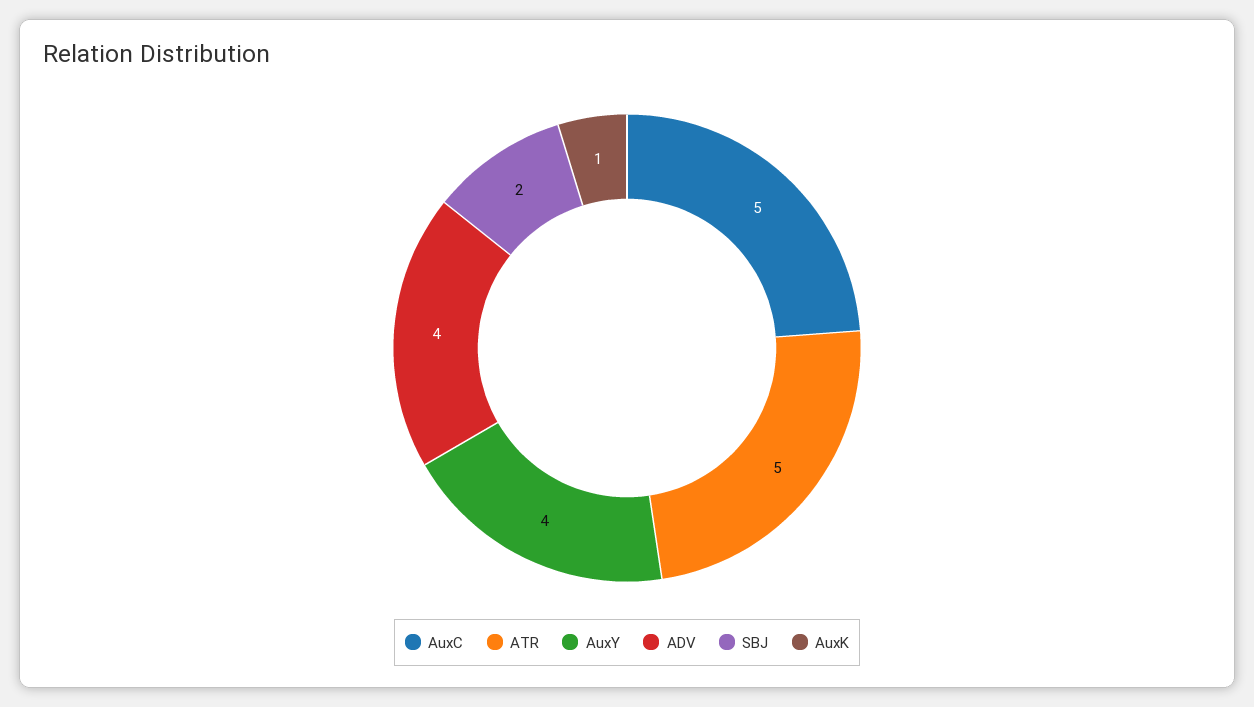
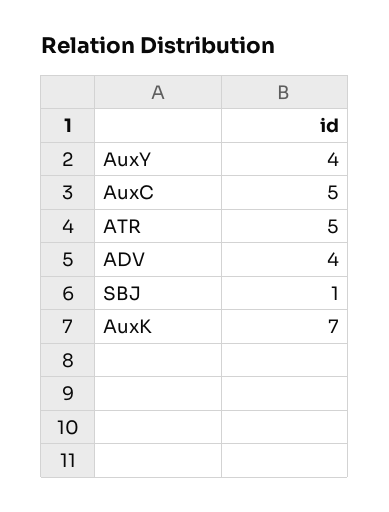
  {
    "AuxC": 5,
    "ATR": 5,
    "AuxY": 4,
    "ADV": 4,
-   "SBJ": 2,
+   "SBJ": 1,
-   "AuxK": 1
+   "AuxK": 7
  }

